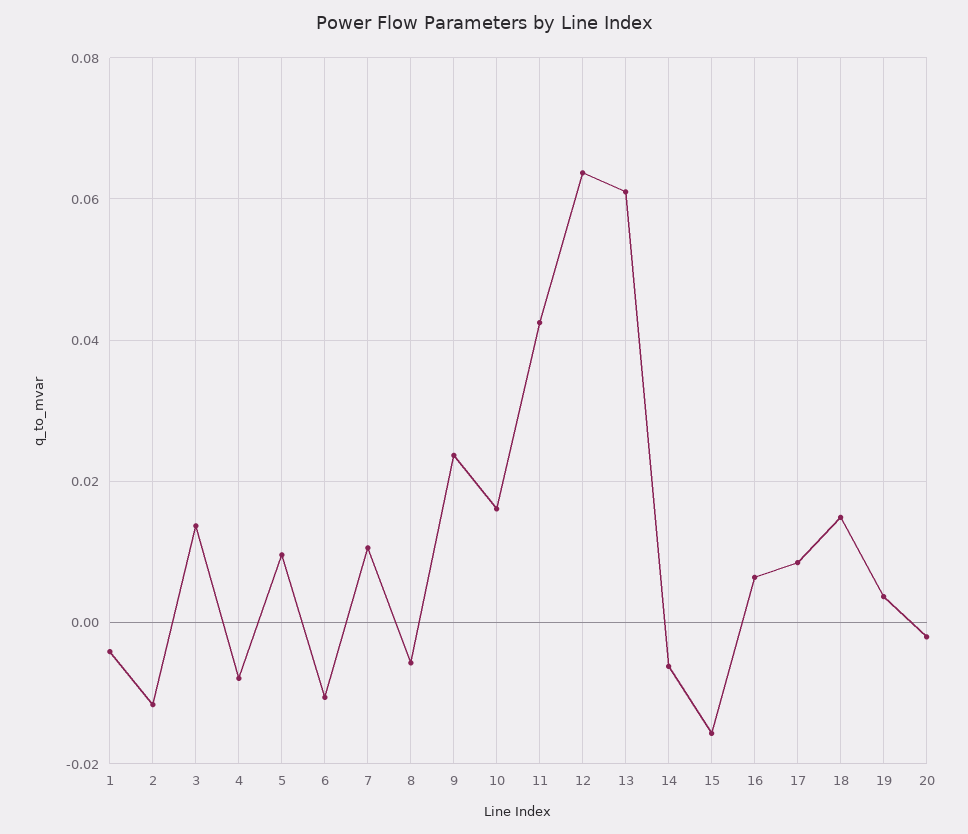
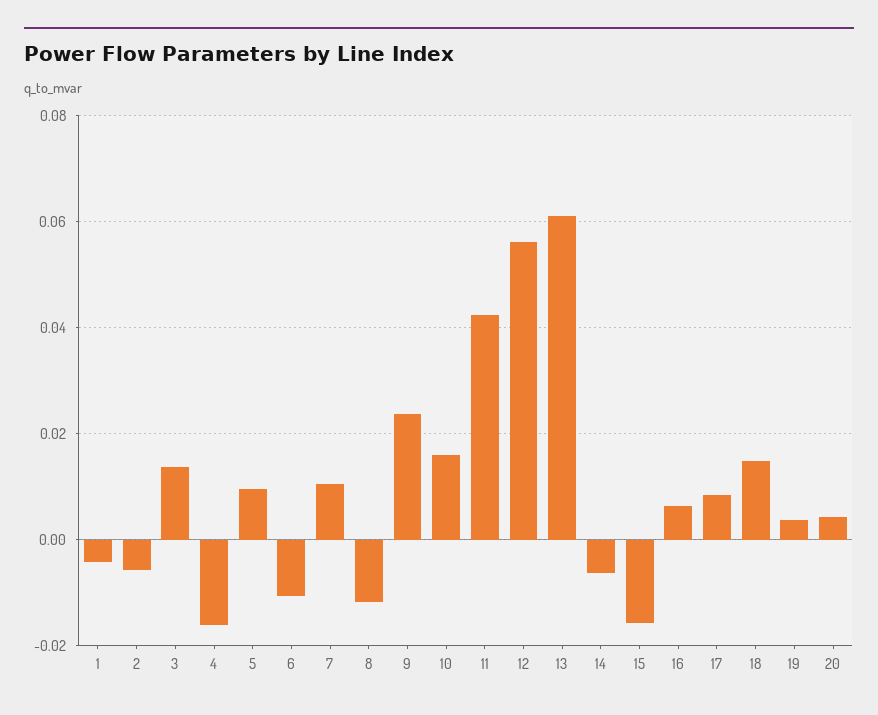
  {
    "1": -0.004,
-   "2": -0.012,
+   "2": -0.006,
    "3": 0.014,
-   "4": -0.008,
+   "4": -0.016,
    "5": 0.01,
    "6": -0.01,
    "7": 0.01,
-   "8": -0.006,
+   "8": -0.012,
    "9": 0.024,
    "10": 0.016,
    "11": 0.042,
-   "12": 0.064,
+   "12": 0.056,
    "13": 0.062,
    "14": -0.006,
    "15": -0.016,
    "16": 0.006,
    "17": 0.008,
    "18": 0.014,
    "19": 0.004,
-   "20": -0.002
+   "20": 0.004
  }

